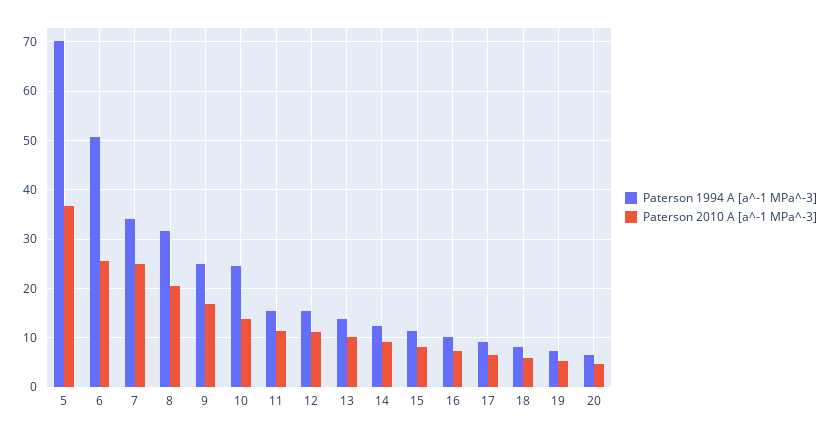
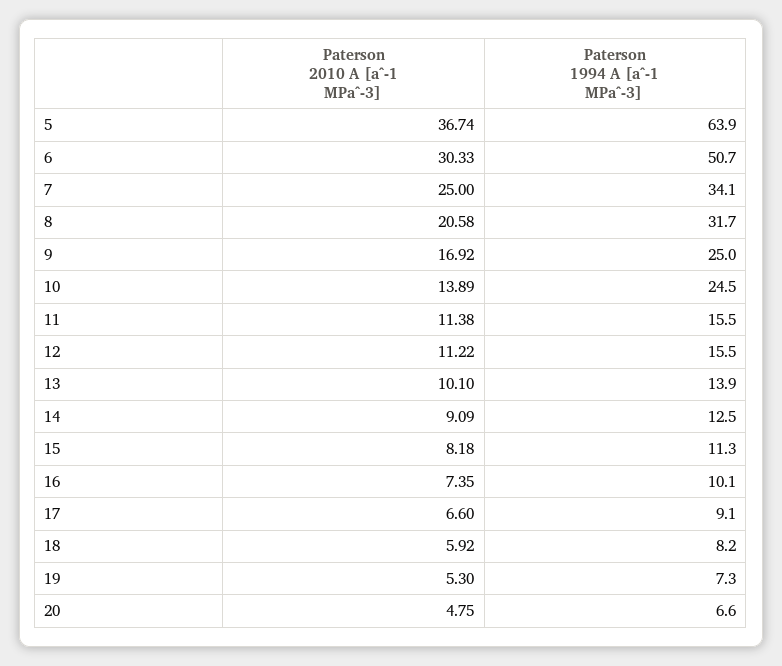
  {
    "Paterson 1994 A [a^-1 MPa^-3]": {
-     "5": 70,
+     "5": 63.9,
      "6": 50.7,
      "7": 34.1,
      "8": 31.7,
      "9": 25,
      "10": 24.5,
      "11": 15.5,
      "12": 15.5,
      "13": 13.9,
      "14": 12.5,
      "15": 11.3,
      "16": 10.1,
      "17": 9.1,
      "18": 8.2,
      "19": 7.3,
      "20": 6.6
    },
    "Paterson 2010 A [a^-1 MPa^-3]": {
      "5": 36.74,
-     "6": 26,
+     "6": 30.33,
      "7": 25,
      "8": 20.58,
      "9": 16.92,
      "10": 13.89,
      "11": 11.38,
      "12": 11.22,
      "13": 10.1,
      "14": 9.09,
      "15": 8.18,
      "16": 7.35,
      "17": 6.6,
      "18": 5.92,
      "19": 5.3,
      "20": 4.75
    }
  }

